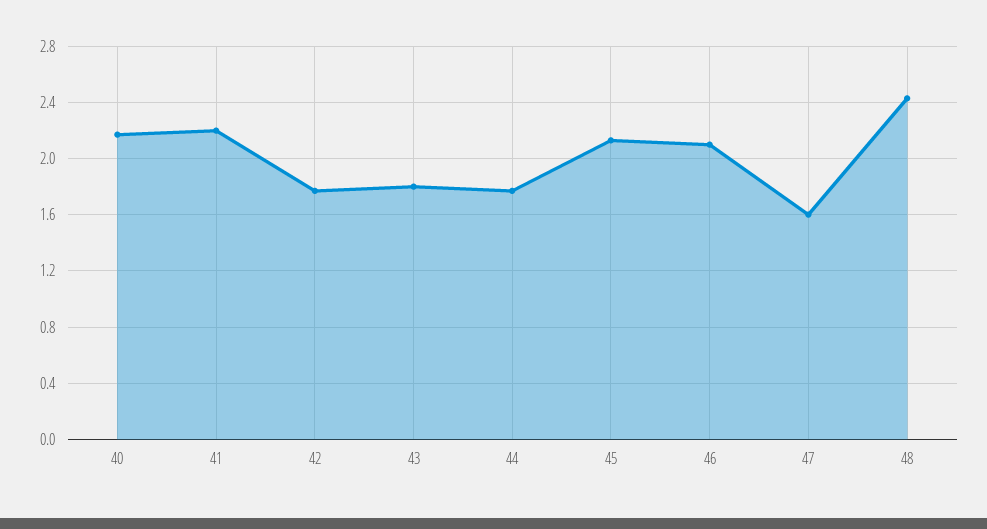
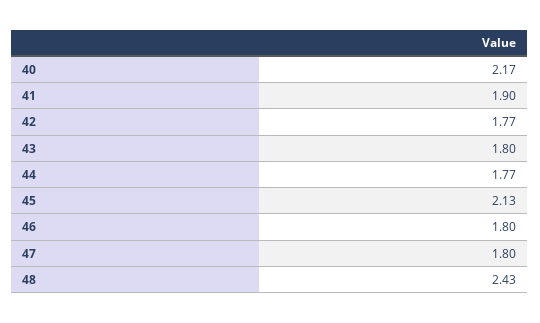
  {
    "40": 2.17,
-   "41": 2.2,
+   "41": 1.9,
    "42": 1.77,
    "43": 1.8,
    "44": 1.77,
    "45": 2.13,
-   "46": 2.1,
+   "46": 1.8,
-   "47": 1.6,
+   "47": 1.8,
    "48": 2.43
  }

